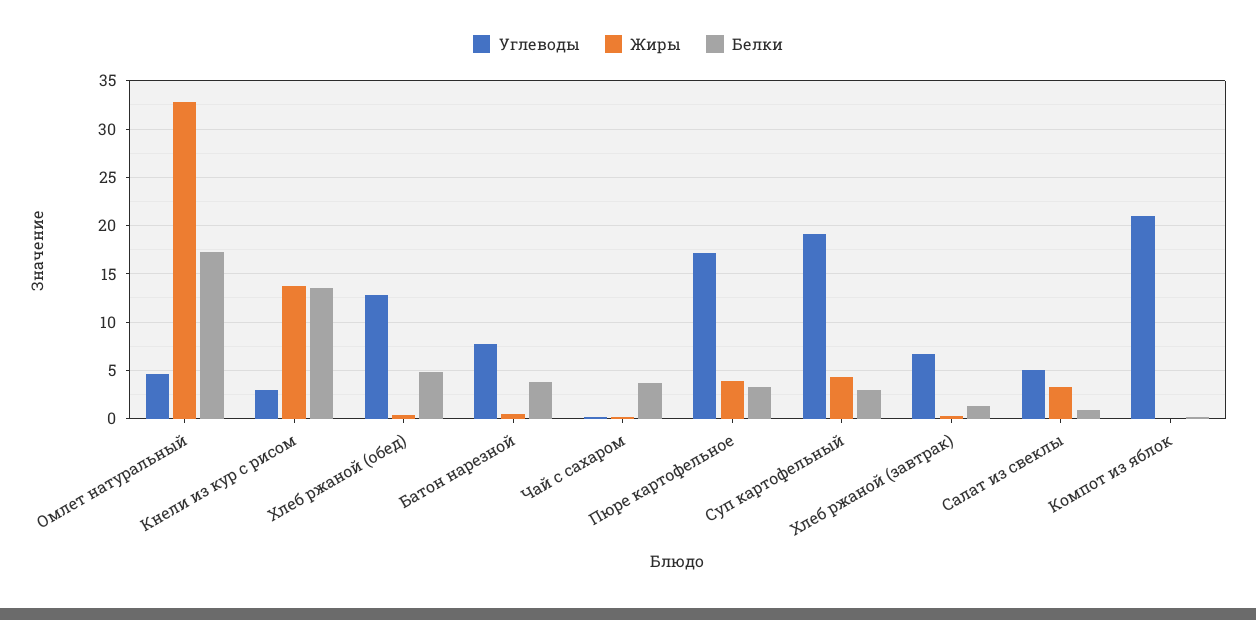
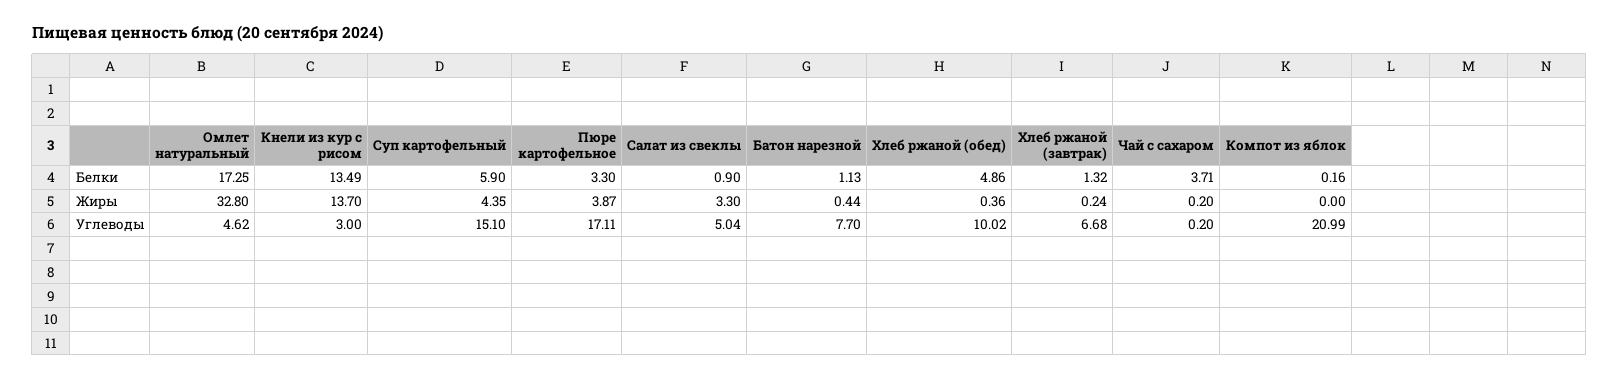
  {
    "Углеводы": {
      "Омлет натуральный": 4.62,
      "Кнели из кур с рисом": 3,
-     "Хлеб ржаной (обед)": 13,
+     "Хлеб ржаной (обед)": 10.02,
      "Батон нарезной": 7.7,
      "Чай с сахаром": 0.2,
      "Пюре картофельное": 17.11,
-     "Суп картофельный": 19,
+     "Суп картофельный": 15.1,
      "Хлеб ржаной (завтрак)": 6.68,
      "Салат из свеклы": 5.04,
      "Компот из яблок": 20.99
    },
    "Жиры": {
      "Омлет натуральный": 32.8,
      "Кнели из кур с рисом": 13.7,
      "Хлеб ржаной (обед)": 0.36,
      "Батон нарезной": 0.44,
      "Чай с сахаром": 0.2,
      "Пюре картофельное": 3.87,
      "Суп картофельный": 4.35,
      "Хлеб ржаной (завтрак)": 0.24,
      "Салат из свеклы": 3.3,
      "Компот из яблок": 0
    },
    "Белки": {
      "Омлет натуральный": 17.25,
      "Кнели из кур с рисом": 13.49,
      "Хлеб ржаной (обед)": 4.86,
-     "Батон нарезной": 4,
+     "Батон нарезной": 1.13,
      "Чай с сахаром": 3.71,
      "Пюре картофельное": 3.3,
-     "Суп картофельный": 3,
+     "Суп картофельный": 5.9,
      "Хлеб ржаной (завтрак)": 1.32,
      "Салат из свеклы": 0.9,
      "Компот из яблок": 0.16
    }
  }

